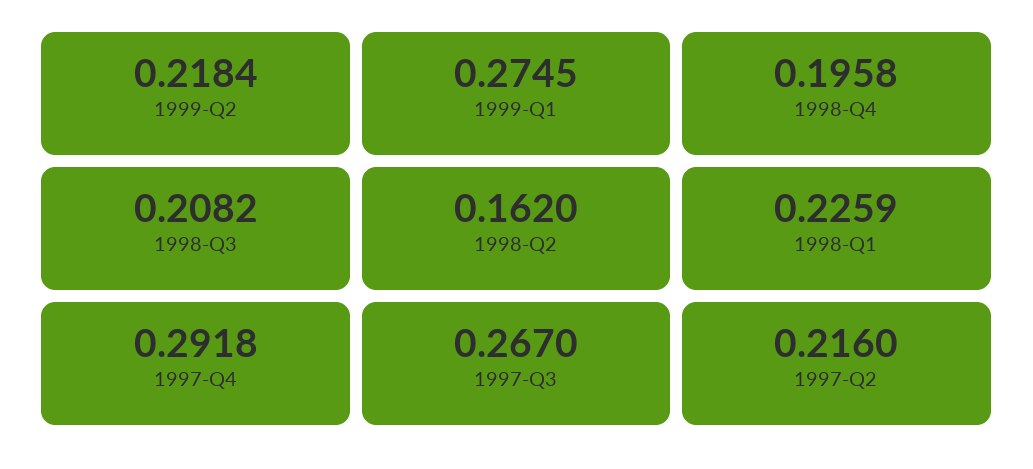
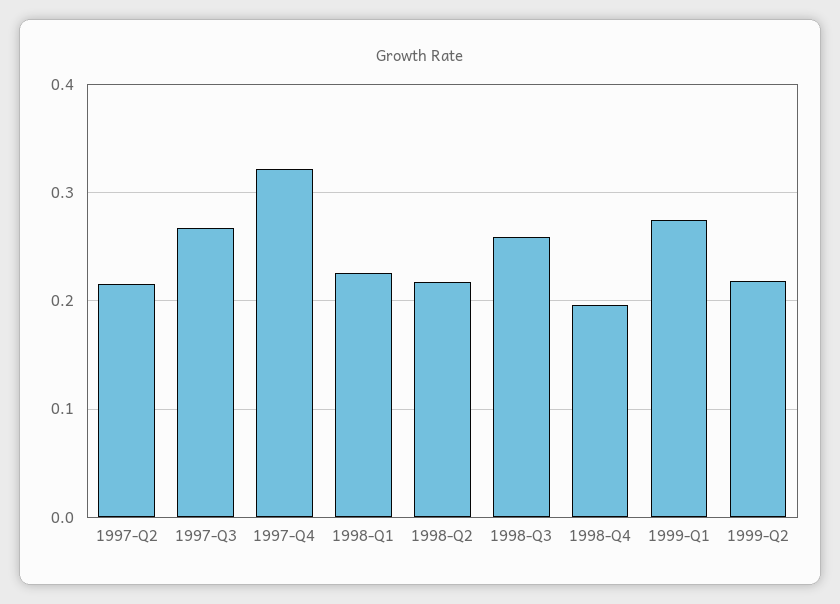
  {
    "1999-Q2": 0.2184,
    "1999-Q1": 0.2745,
    "1998-Q4": 0.1958,
-   "1998-Q3": 0.2082,
+   "1998-Q3": 0.26,
-   "1998-Q2": 0.162,
+   "1998-Q2": 0.22,
    "1998-Q1": 0.2259,
-   "1997-Q4": 0.2918,
+   "1997-Q4": 0.32,
    "1997-Q3": 0.267,
    "1997-Q2": 0.216
  }

